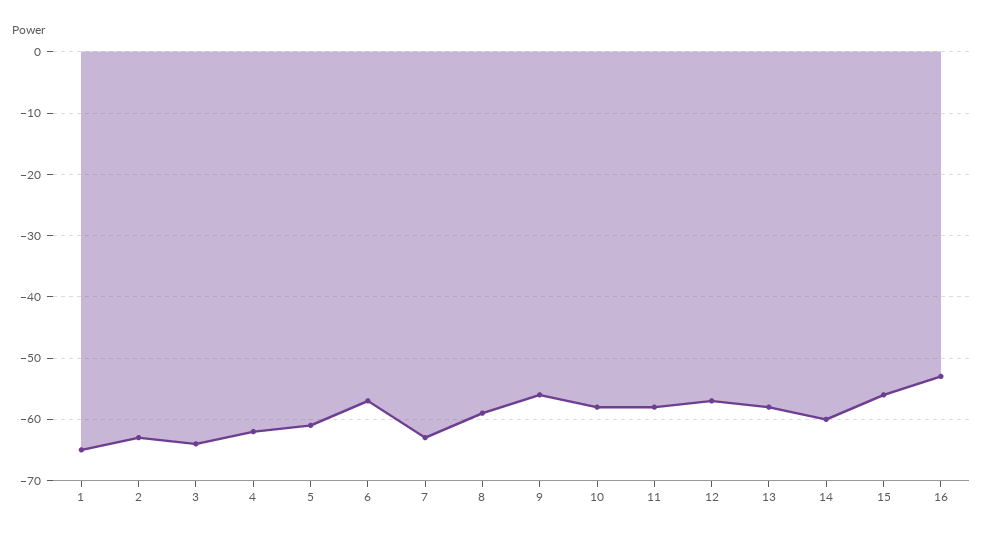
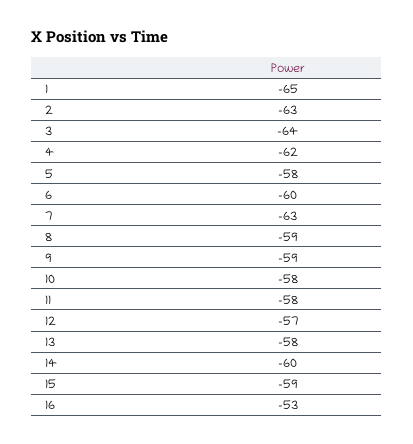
  {
    "1": -65,
    "2": -63,
    "3": -64,
    "4": -62,
-   "5": -61,
+   "5": -58,
-   "6": -57,
+   "6": -60,
    "7": -63,
    "8": -59,
-   "9": -56,
+   "9": -59,
    "10": -58,
    "11": -58,
    "12": -57,
    "13": -58,
    "14": -60,
-   "15": -56,
+   "15": -59,
    "16": -53
  }

